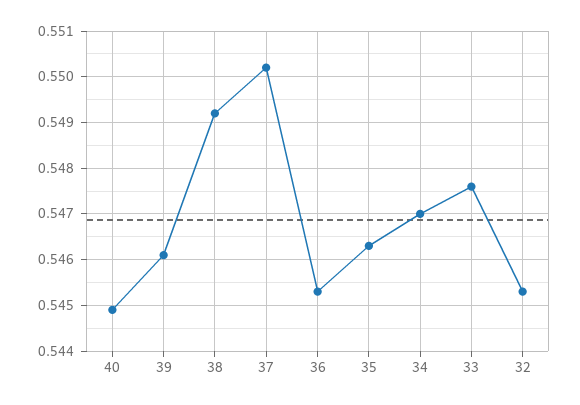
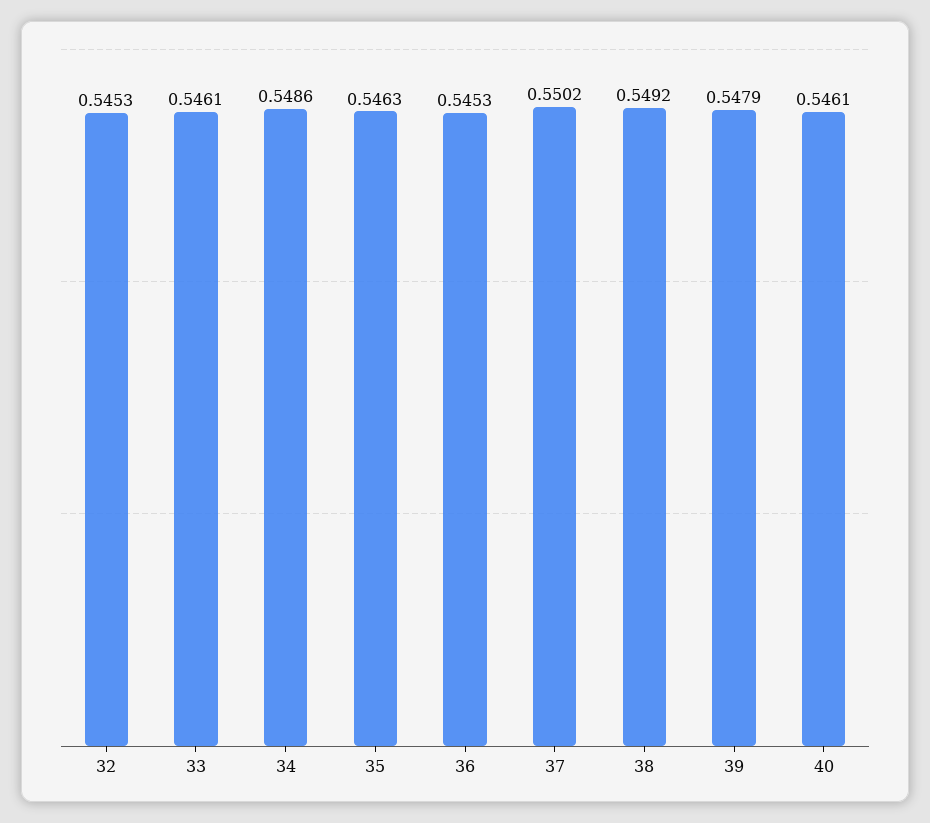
  {
-   "40": 0.545,
+   "40": 0.5461,
-   "39": 0.546,
+   "39": 0.5479,
    "38": 0.5492,
    "37": 0.5502,
    "36": 0.5453,
    "35": 0.5463,
-   "34": 0.547,
+   "34": 0.5486,
-   "33": 0.5475,
+   "33": 0.5461,
    "32": 0.5453
  }

